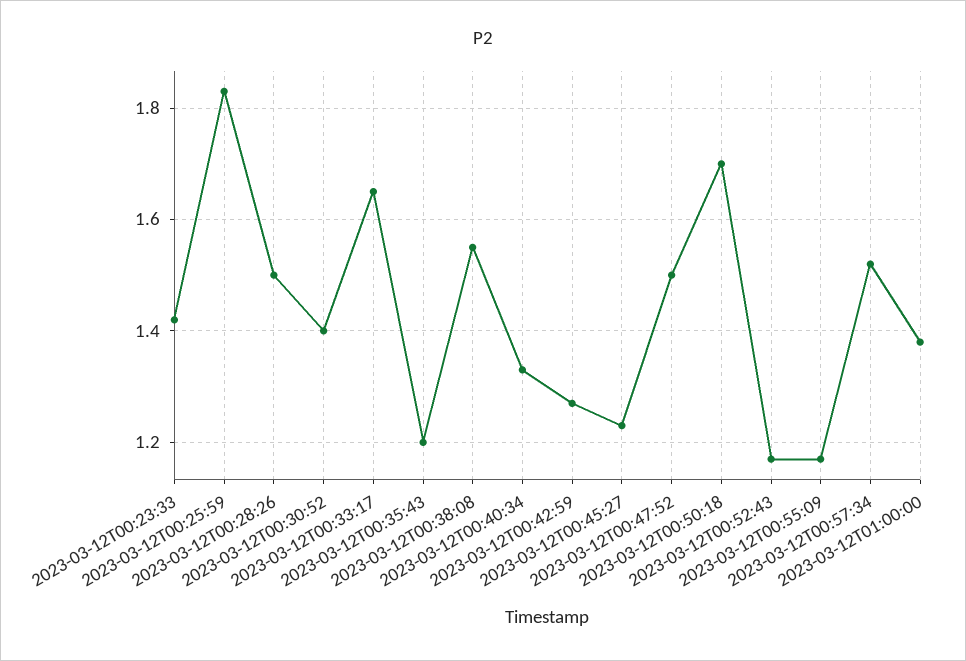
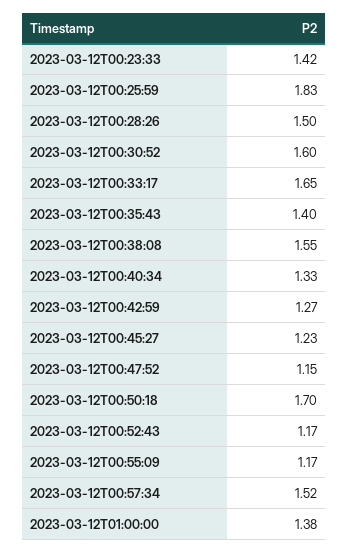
  {
    "2023-03-12T00:23:33": 1.42,
    "2023-03-12T00:25:59": 1.83,
    "2023-03-12T00:28:26": 1.5,
-   "2023-03-12T00:30:52": 1.4,
+   "2023-03-12T00:30:52": 1.6,
    "2023-03-12T00:33:17": 1.65,
-   "2023-03-12T00:35:43": 1.2,
+   "2023-03-12T00:35:43": 1.4,
    "2023-03-12T00:38:08": 1.55,
    "2023-03-12T00:40:34": 1.33,
    "2023-03-12T00:42:59": 1.27,
    "2023-03-12T00:45:27": 1.23,
-   "2023-03-12T00:47:52": 1.5,
+   "2023-03-12T00:47:52": 1.15,
    "2023-03-12T00:50:18": 1.7,
    "2023-03-12T00:52:43": 1.17,
    "2023-03-12T00:55:09": 1.17,
    "2023-03-12T00:57:34": 1.52,
    "2023-03-12T01:00:00": 1.38
  }

